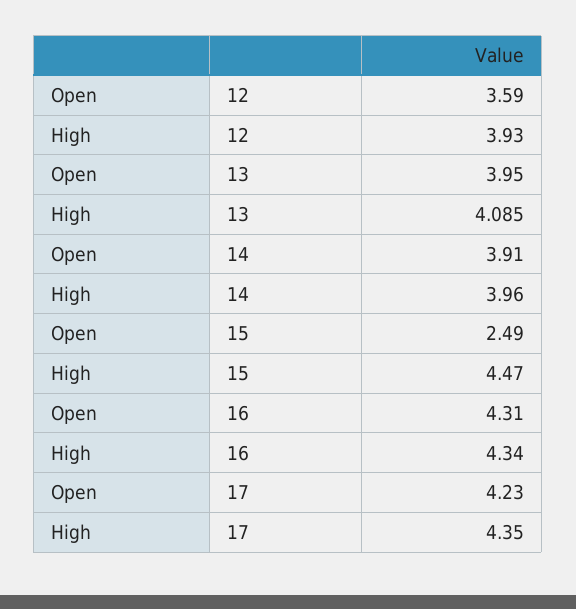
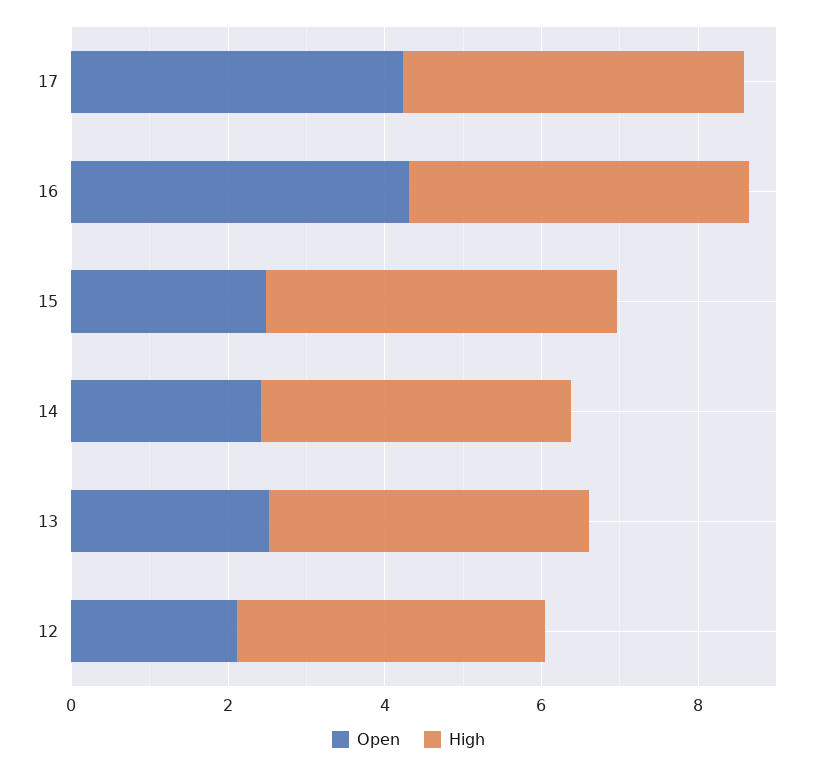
  {
    "Open": {
-     "12": 3.59,
+     "12": 2,
-     "13": 3.95,
+     "13": 2.5,
-     "14": 3.91,
+     "14": 2.5,
      "15": 2.49,
      "16": 4.31,
      "17": 4.23
    },
    "High": {
      "12": 3.93,
      "13": 4.085,
      "14": 3.96,
      "15": 4.47,
      "16": 4.34,
      "17": 4.35
    }
  }

